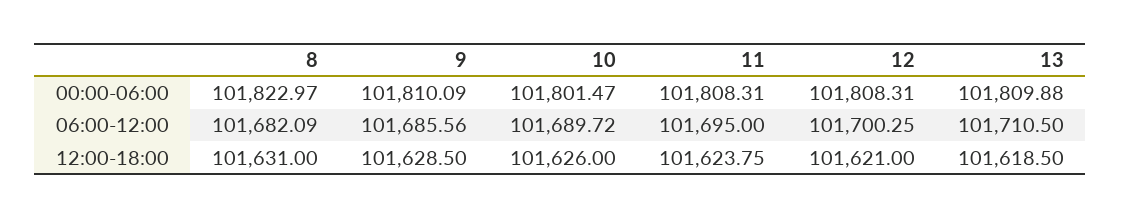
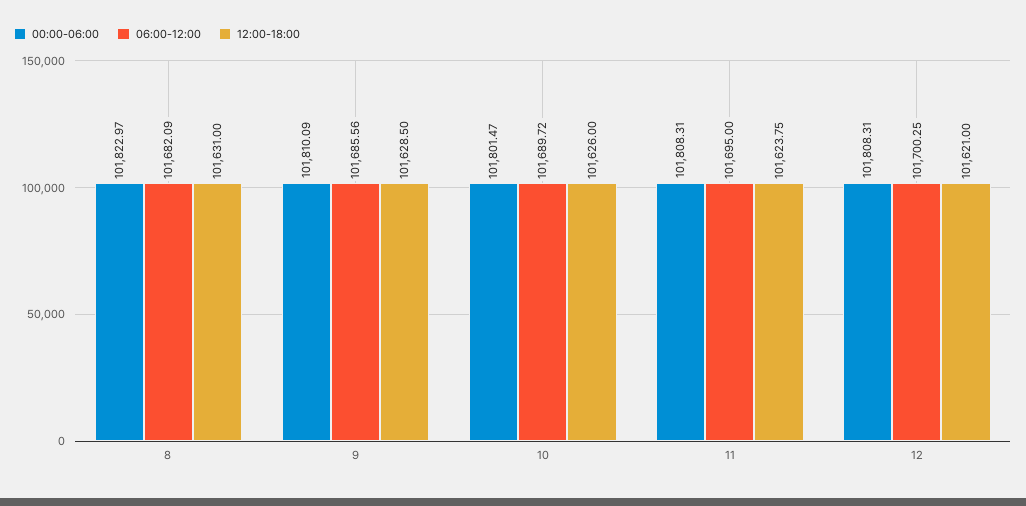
  {
    "00:00-06:00": {
      "8": 101822.97,
      "9": 101810.09,
      "10": 101801.47,
      "11": 101808.31,
-     "12": 101808.31,
+     "12": 101808.31
-     "13": 101809.88
    },
    "06:00-12:00": {
      "8": 101682.09,
      "9": 101685.56,
      "10": 101689.72,
      "11": 101695,
-     "12": 101700.25,
+     "12": 101700.25
-     "13": 101710.5
    },
    "12:00-18:00": {
      "8": 101631,
      "9": 101628.5,
      "10": 101626,
      "11": 101623.75,
-     "12": 101621,
+     "12": 101621
-     "13": 101618.5
    }
  }

